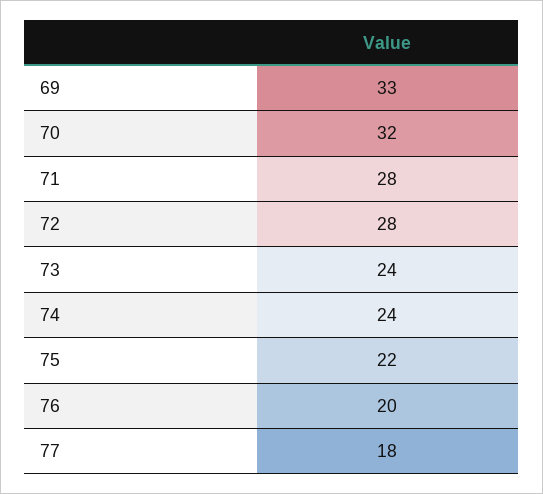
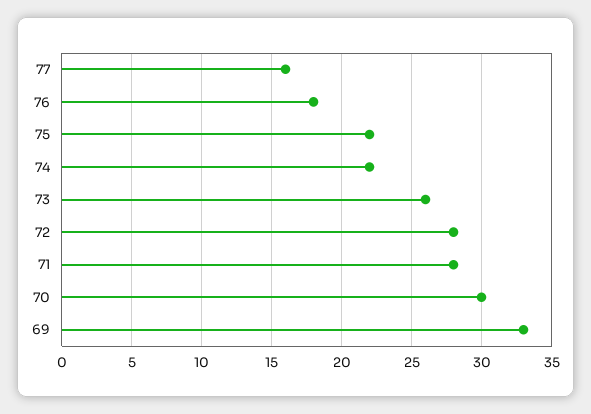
  {
    "69": 33,
-   "70": 32,
+   "70": 30,
    "71": 28,
    "72": 28,
-   "73": 24,
+   "73": 26,
-   "74": 24,
+   "74": 22,
    "75": 22,
-   "76": 20,
+   "76": 18,
-   "77": 18
+   "77": 16
  }

